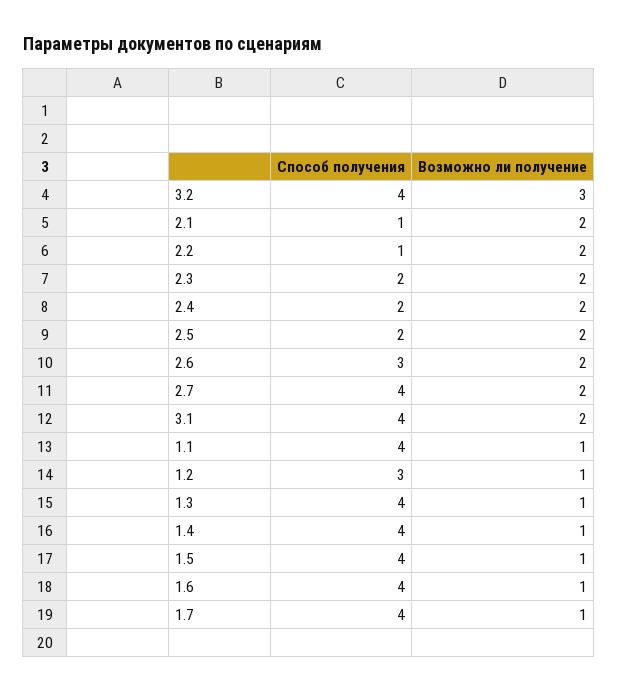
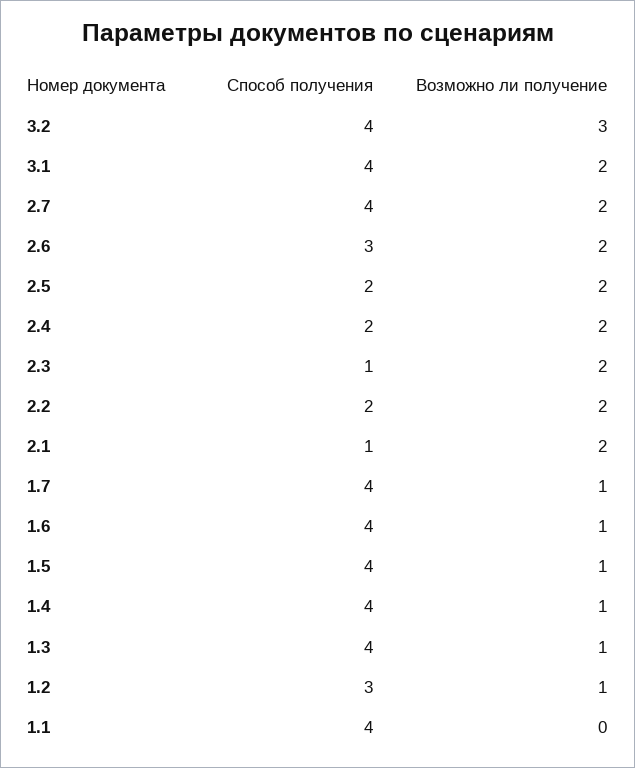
  {
    "Способ получения": {
      "3.2": 4,
      "2.1": 1,
-     "2.2": 1,
+     "2.2": 2,
-     "2.3": 2,
+     "2.3": 1,
      "2.4": 2,
      "2.5": 2,
      "2.6": 3,
      "2.7": 4,
      "3.1": 4,
      "1.1": 4,
      "1.2": 3,
      "1.3": 4,
      "1.4": 4,
      "1.5": 4,
      "1.6": 4,
      "1.7": 4
    },
    "Возможно ли получение": {
      "3.2": 3,
      "2.1": 2,
      "2.2": 2,
      "2.3": 2,
      "2.4": 2,
      "2.5": 2,
      "2.6": 2,
      "2.7": 2,
      "3.1": 2,
-     "1.1": 1,
+     "1.1": 0,
      "1.2": 1,
      "1.3": 1,
      "1.4": 1,
      "1.5": 1,
      "1.6": 1,
      "1.7": 1
    }
  }

